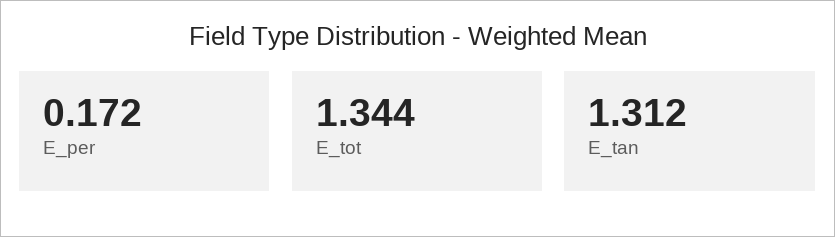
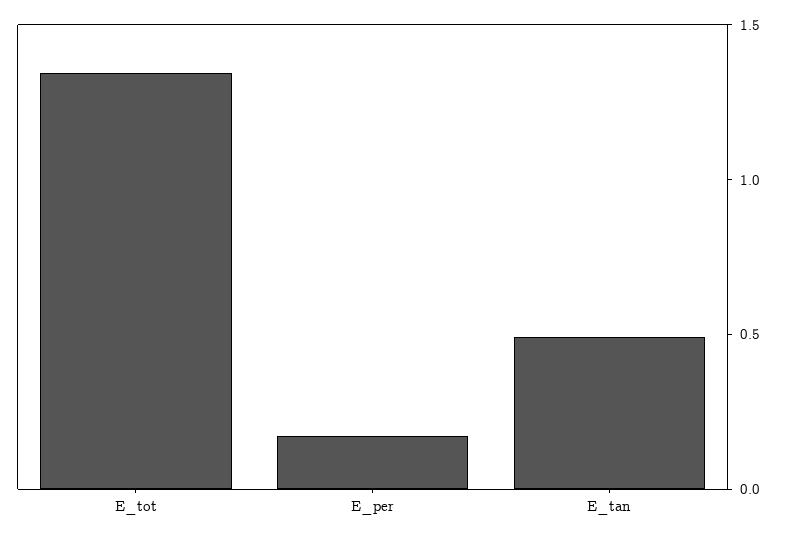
  {
    "E_per": 0.172,
    "E_tot": 1.344,
-   "E_tan": 1.312
+   "E_tan": 0.5
  }

